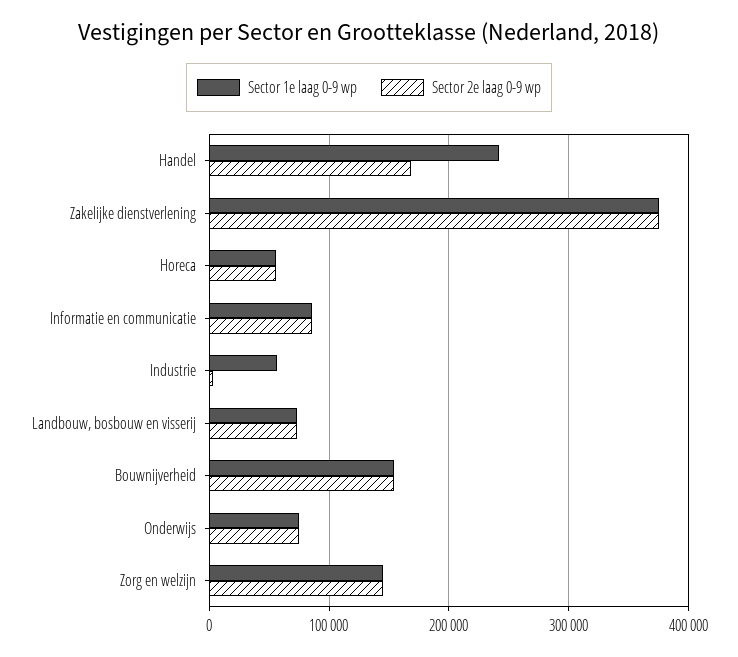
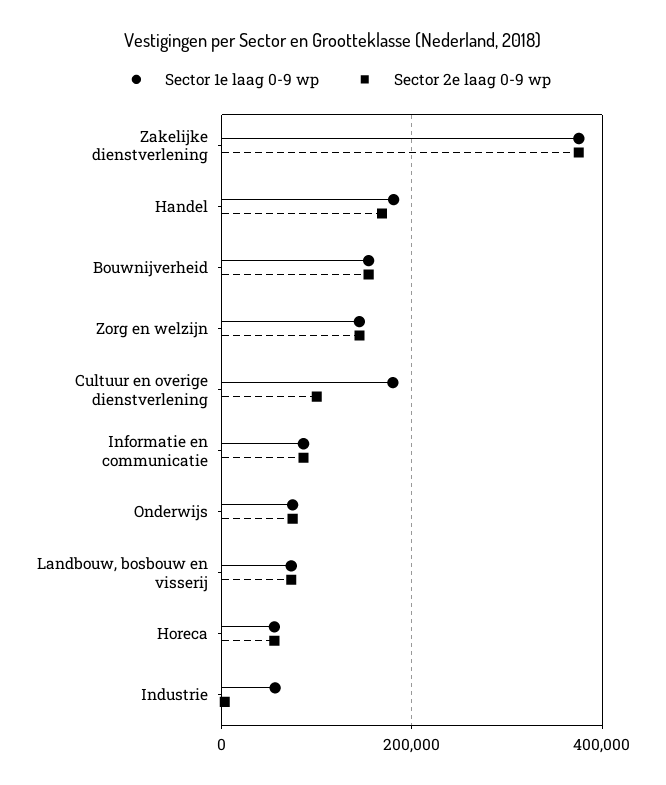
  {
    "Sector 1e laag 0-9 wp": {
-     "Handel": 240000,
+     "Handel": 180000,
      "Zakelijke dienstverlening": 380000,
      "Horeca": 60000,
      "Informatie en communicatie": 90000,
      "Industrie": 60000,
      "Landbouw, bosbouw en visserij": 70000,
      "Bouwnijverheid": 150000,
      "Onderwijs": 70000,
-     "Zorg en welzijn": 140000
+     "Zorg en welzijn": 140000,
+     "Cultuur en overige dienstverlening": 180000
    },
    "Sector 2e laag 0-9 wp": {
      "Handel": 170000,
      "Zakelijke dienstverlening": 380000,
      "Horeca": 60000,
      "Informatie en communicatie": 90000,
      "Industrie": 0,
      "Landbouw, bosbouw en visserij": 70000,
      "Bouwnijverheid": 150000,
      "Onderwijs": 70000,
-     "Zorg en welzijn": 140000
+     "Zorg en welzijn": 140000,
+     "Cultuur en overige dienstverlening": 100000
    }
  }

